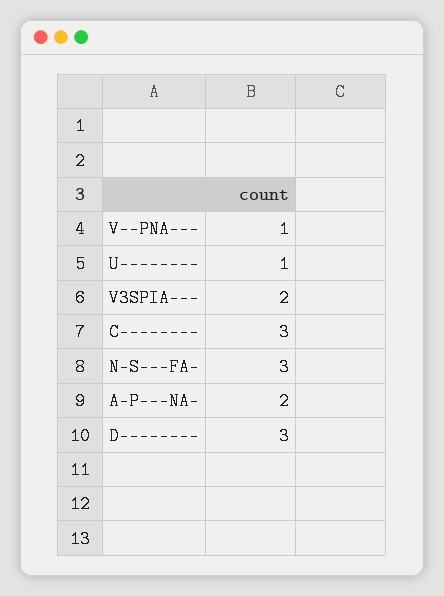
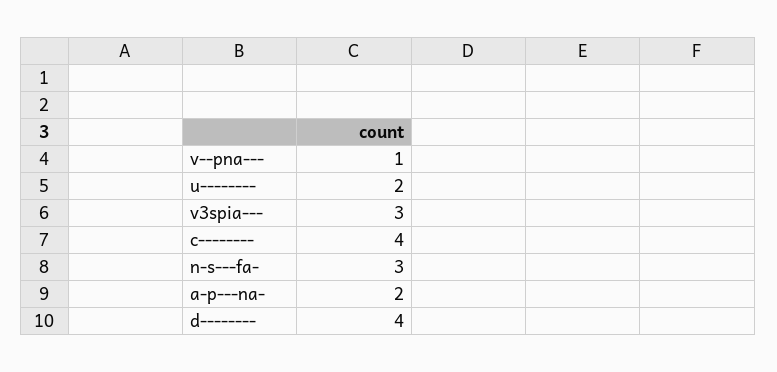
  {
    "V--PNA---": 1,
-   "U--------": 1,
+   "U--------": 2,
-   "V3SPIA---": 2,
+   "V3SPIA---": 3,
-   "C--------": 3,
+   "C--------": 4,
    "N-S---FA-": 3,
    "A-P---NA-": 2,
-   "D--------": 3
+   "D--------": 4
  }

